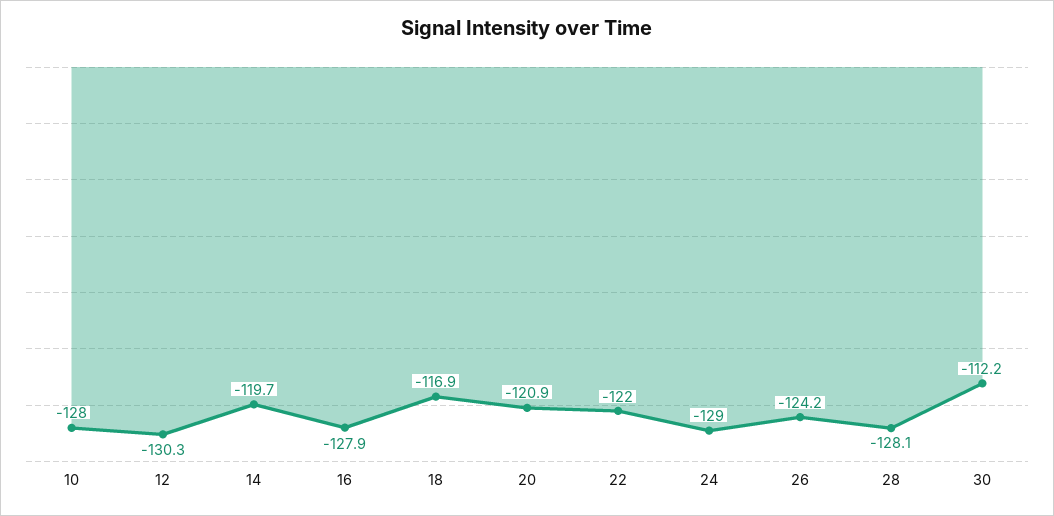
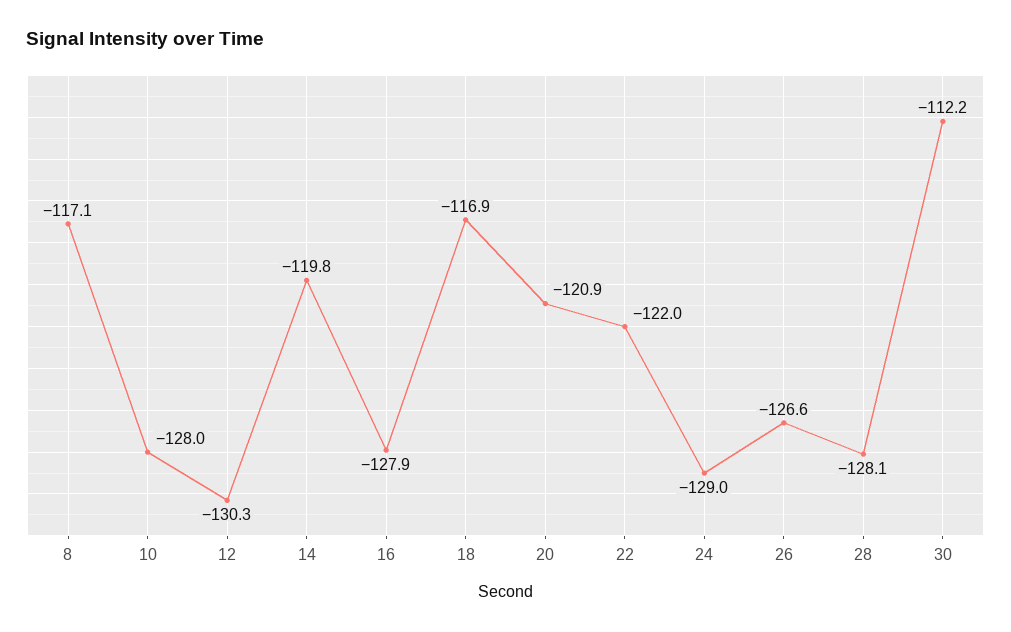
  {
    "10": -128,
    "12": -130.3,
-   "14": -119.7,
+   "14": -119.8,
    "16": -127.9,
    "18": -116.9,
    "20": -120.9,
    "22": -122,
    "24": -129,
-   "26": -124.2,
+   "26": -126.6,
    "28": -128.1,
-   "30": -112.2
+   "30": -112.2,
+   "8": -117.1
  }

